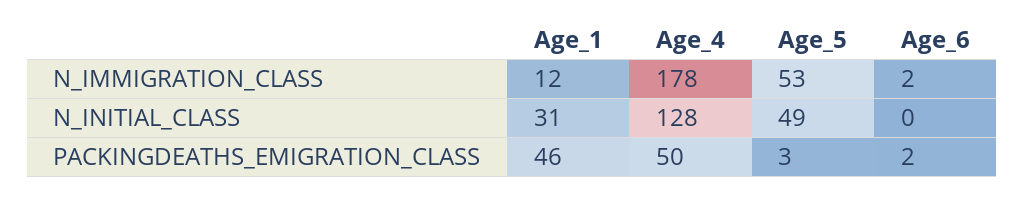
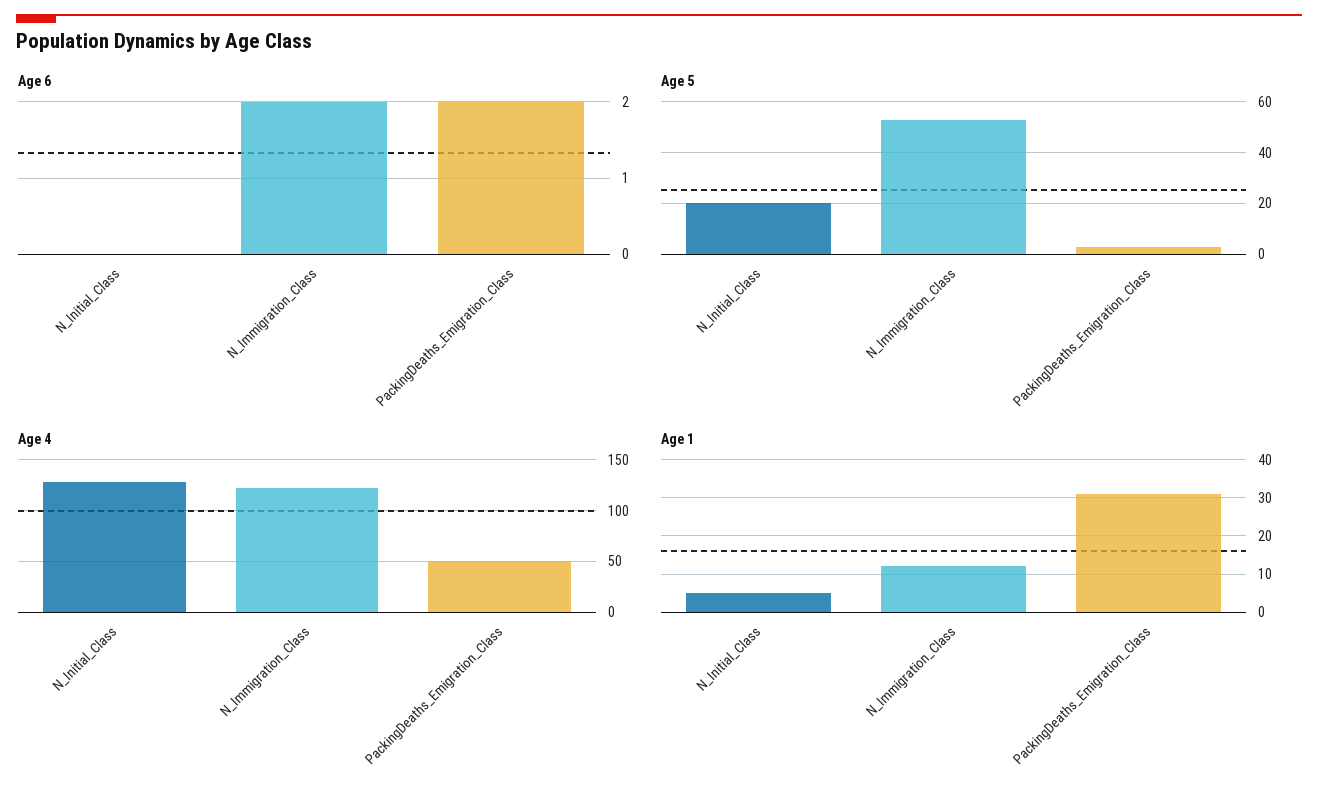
  {
    "Age_1": {
      "N_IMMIGRATION_CLASS": 12,
-     "N_INITIAL_CLASS": 31,
+     "N_INITIAL_CLASS": 5,
-     "PACKINGDEATHS_EMIGRATION_CLASS": 46
+     "PACKINGDEATHS_EMIGRATION_CLASS": 30
    },
    "Age_4": {
-     "N_IMMIGRATION_CLASS": 178,
+     "N_IMMIGRATION_CLASS": 120,
      "N_INITIAL_CLASS": 128,
      "PACKINGDEATHS_EMIGRATION_CLASS": 50
    },
    "Age_5": {
      "N_IMMIGRATION_CLASS": 53,
-     "N_INITIAL_CLASS": 49,
+     "N_INITIAL_CLASS": 20,
      "PACKINGDEATHS_EMIGRATION_CLASS": 3
    },
    "Age_6": {
      "N_IMMIGRATION_CLASS": 2,
      "N_INITIAL_CLASS": 0,
      "PACKINGDEATHS_EMIGRATION_CLASS": 2
    }
  }

